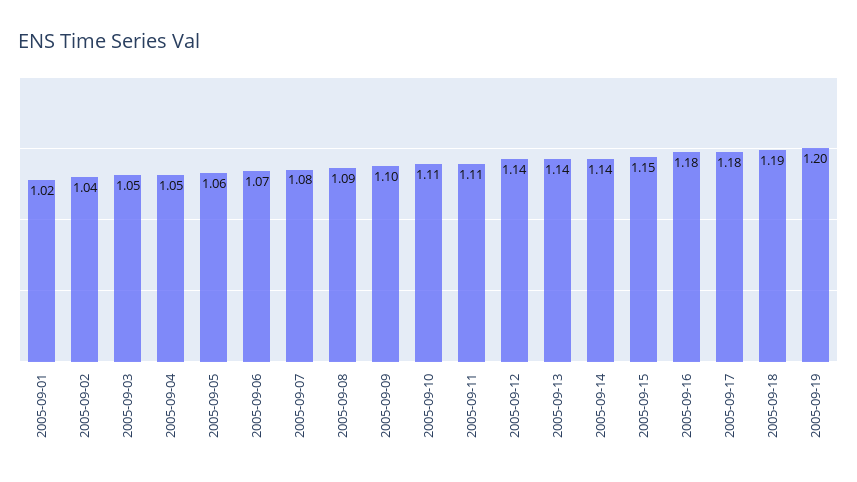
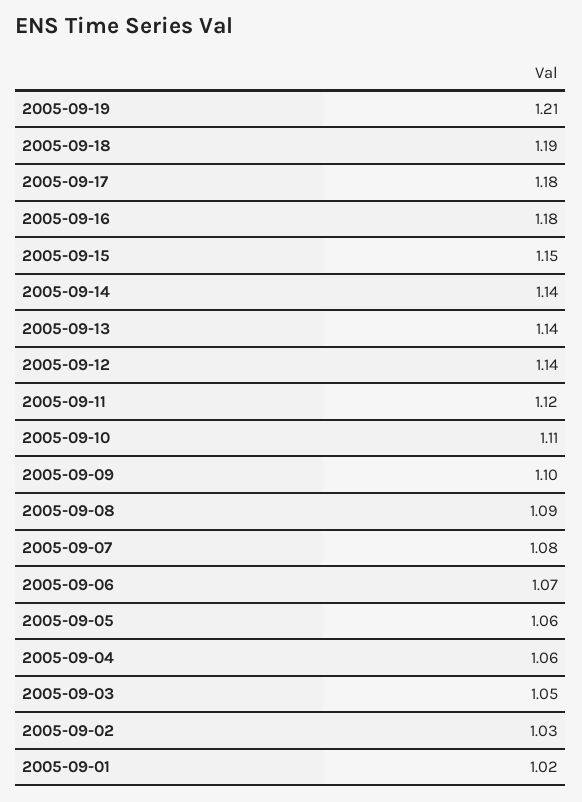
  {
    "2005-09-01": 1.02,
-   "2005-09-02": 1.04,
+   "2005-09-02": 1.03,
    "2005-09-03": 1.05,
-   "2005-09-04": 1.05,
+   "2005-09-04": 1.06,
    "2005-09-05": 1.06,
    "2005-09-06": 1.07,
    "2005-09-07": 1.08,
    "2005-09-08": 1.09,
    "2005-09-09": 1.1,
    "2005-09-10": 1.11,
-   "2005-09-11": 1.11,
+   "2005-09-11": 1.12,
    "2005-09-12": 1.14,
    "2005-09-13": 1.14,
    "2005-09-14": 1.14,
    "2005-09-15": 1.15,
    "2005-09-16": 1.18,
    "2005-09-17": 1.18,
    "2005-09-18": 1.19,
-   "2005-09-19": 1.2
+   "2005-09-19": 1.21
  }

